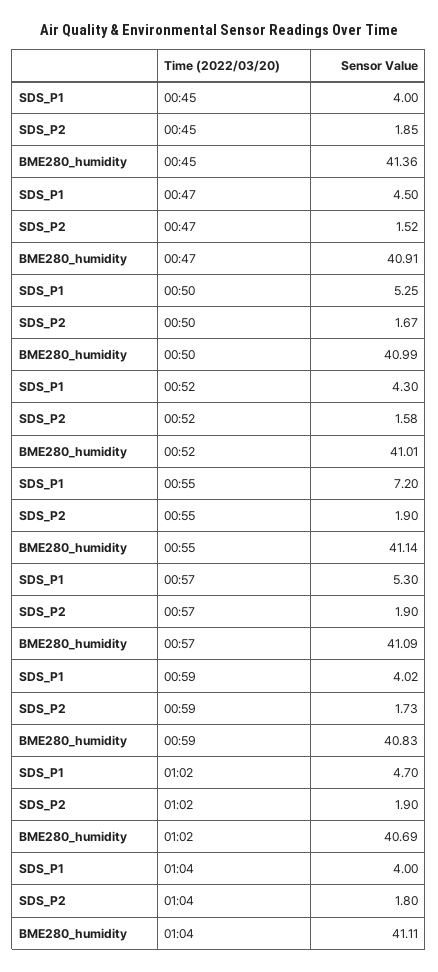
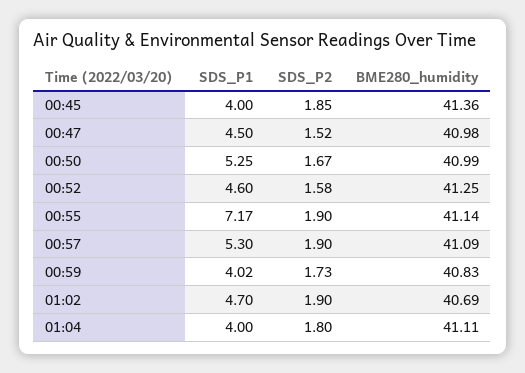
  {
    "SDS_P1": {
      "00:45": 4,
      "00:47": 4.5,
      "00:50": 5.25,
-     "00:52": 4.3,
+     "00:52": 4.6,
-     "00:55": 7.2,
+     "00:55": 7.17,
      "00:57": 5.3,
      "00:59": 4.02,
      "01:02": 4.7,
      "01:04": 4
    },
    "SDS_P2": {
      "00:45": 1.85,
      "00:47": 1.52,
      "00:50": 1.67,
      "00:52": 1.58,
      "00:55": 1.9,
      "00:57": 1.9,
      "00:59": 1.73,
      "01:02": 1.9,
      "01:04": 1.8
    },
    "BME280_humidity": {
      "00:45": 41.36,
-     "00:47": 40.91,
+     "00:47": 40.98,
      "00:50": 40.99,
-     "00:52": 41.01,
+     "00:52": 41.25,
      "00:55": 41.14,
      "00:57": 41.09,
      "00:59": 40.83,
      "01:02": 40.69,
      "01:04": 41.11
    }
  }

